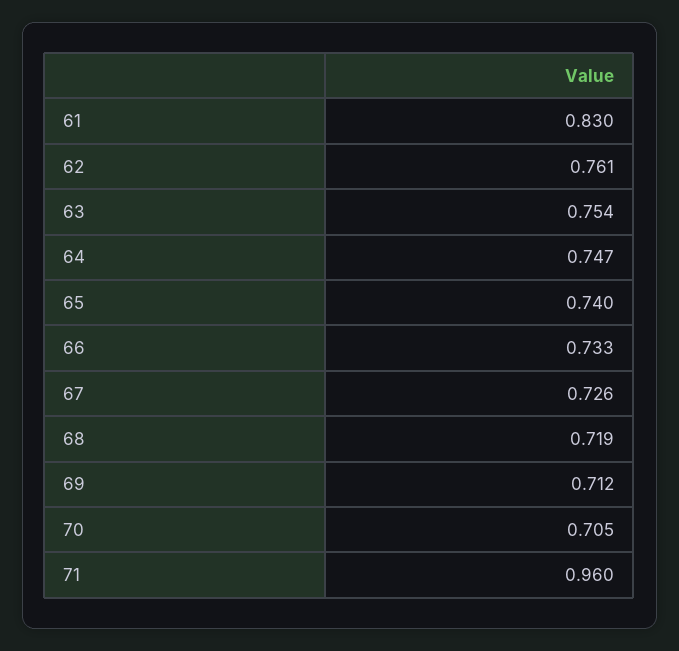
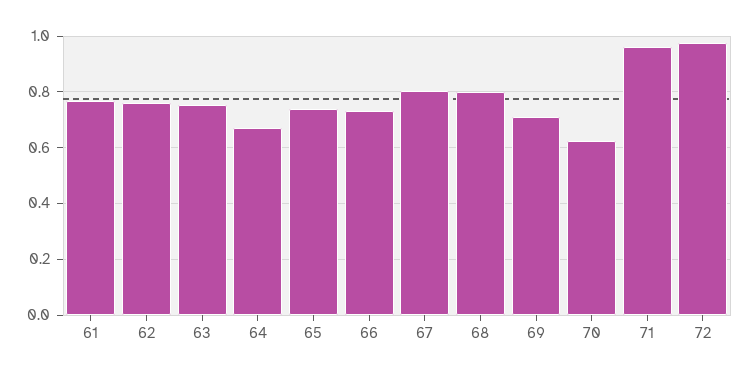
  {
-   "61": 0.83,
+   "61": 0.775,
    "62": 0.761,
    "63": 0.754,
-   "64": 0.747,
+   "64": 0.675,
    "65": 0.74,
    "66": 0.733,
-   "67": 0.726,
+   "67": 0.8,
-   "68": 0.719,
+   "68": 0.8,
    "69": 0.712,
-   "70": 0.705,
+   "70": 0.625,
-   "71": 0.96
+   "71": 0.96,
+   "72": 0.975
  }

